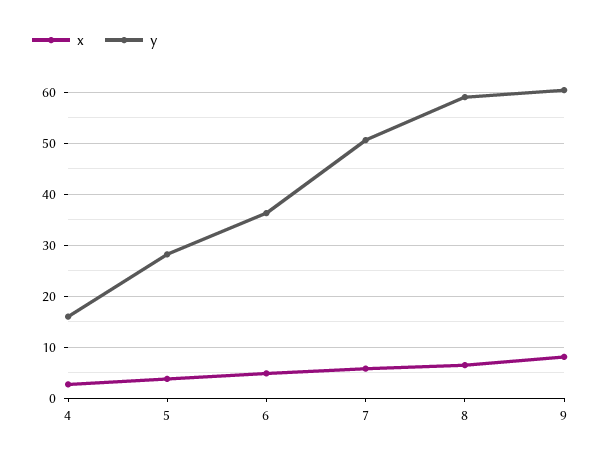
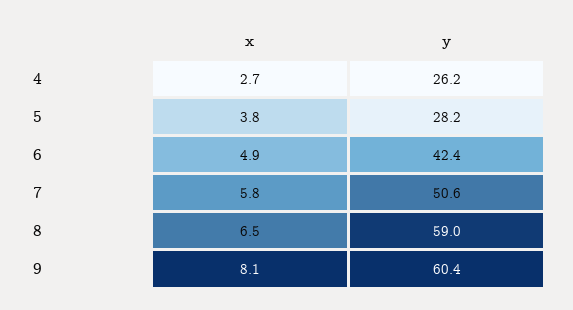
  {
    "x": {
      "4": 2.7,
      "5": 3.8,
      "6": 4.9,
      "7": 5.8,
      "8": 6.5,
      "9": 8.1
    },
    "y": {
-     "4": 16,
+     "4": 26.2,
      "5": 28.2,
-     "6": 36,
+     "6": 42.4,
      "7": 50.6,
      "8": 59,
      "9": 60.4
    }
  }

